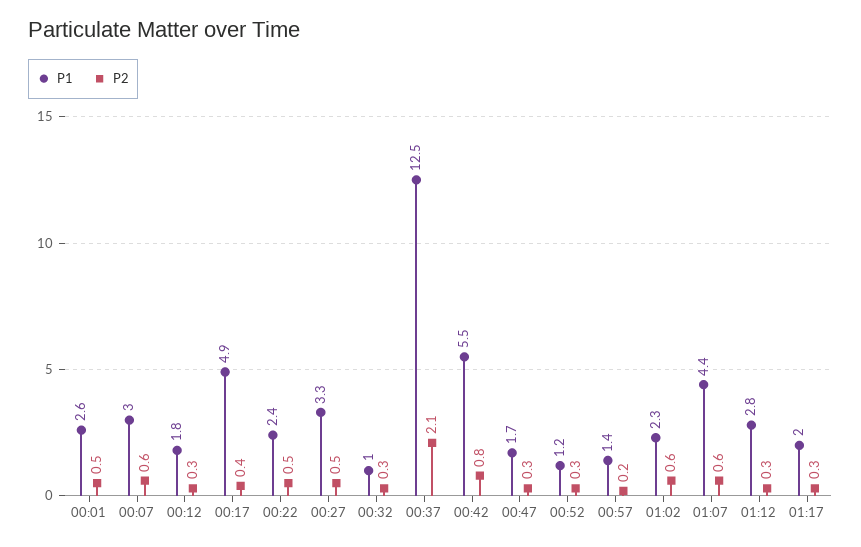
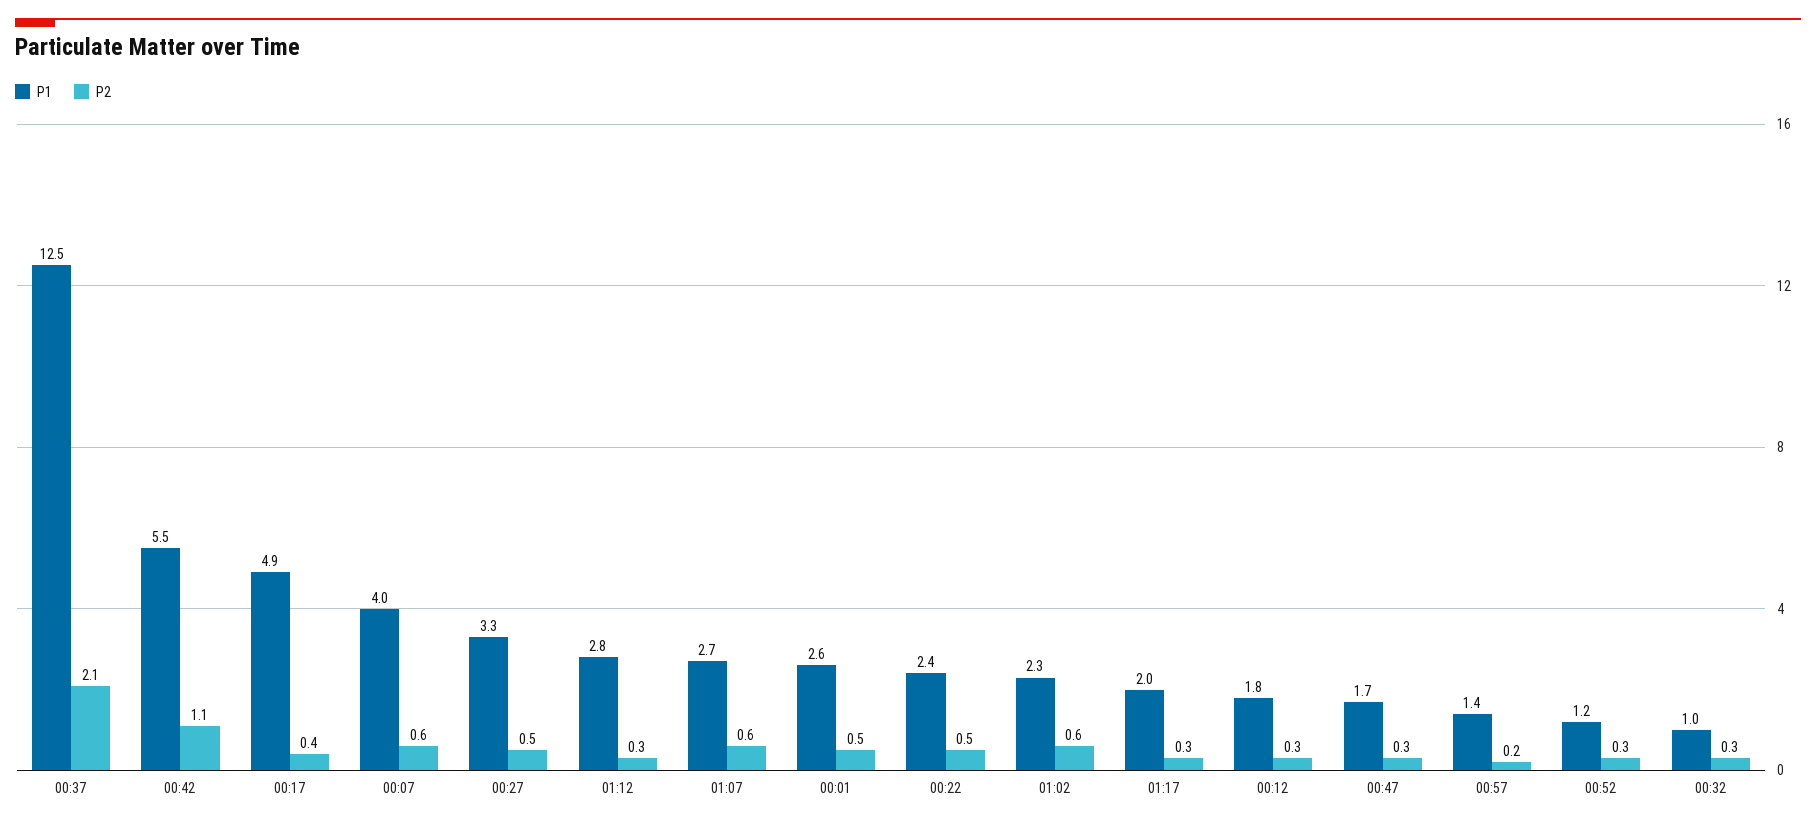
  {
    "P1": {
      "00:01": 2.6,
-     "00:07": 3,
+     "00:07": 4,
      "00:12": 1.8,
      "00:17": 4.9,
      "00:22": 2.4,
      "00:27": 3.3,
      "00:32": 1,
      "00:37": 12.5,
      "00:42": 5.5,
      "00:47": 1.7,
      "00:52": 1.2,
      "00:57": 1.4,
      "01:02": 2.3,
-     "01:07": 4.4,
+     "01:07": 2.7,
      "01:12": 2.8,
      "01:17": 2
    },
    "P2": {
      "00:01": 0.5,
      "00:07": 0.6,
      "00:12": 0.3,
      "00:17": 0.4,
      "00:22": 0.5,
      "00:27": 0.5,
      "00:32": 0.3,
      "00:37": 2.1,
-     "00:42": 0.8,
+     "00:42": 1.1,
      "00:47": 0.3,
      "00:52": 0.3,
      "00:57": 0.2,
      "01:02": 0.6,
      "01:07": 0.6,
      "01:12": 0.3,
      "01:17": 0.3
    }
  }

